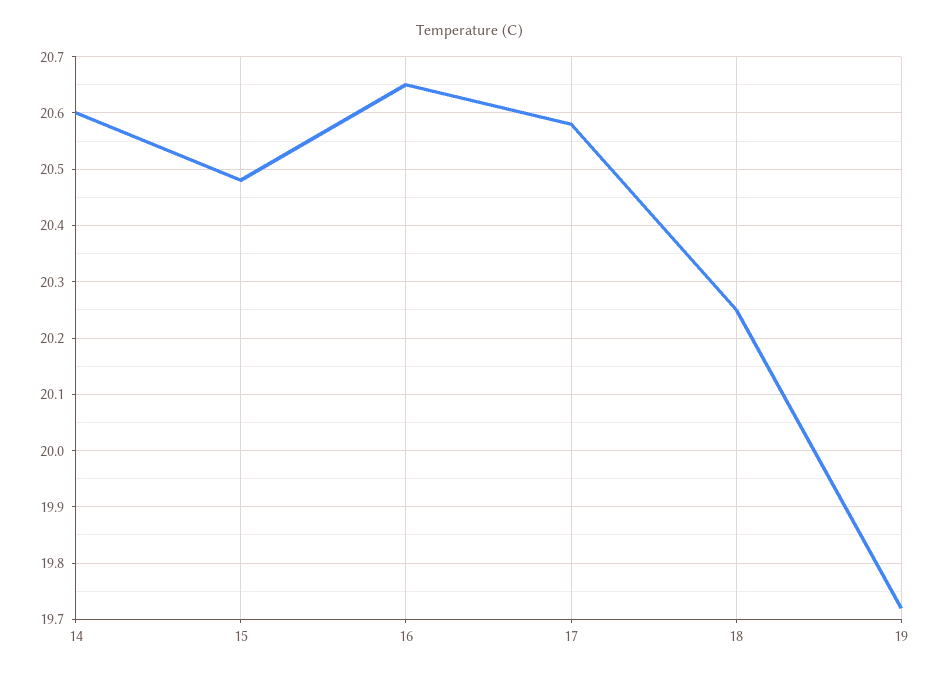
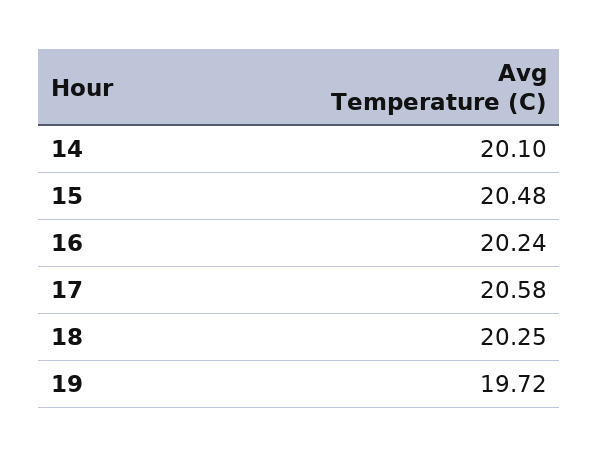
  {
-   "14": 20.6,
+   "14": 20.1,
    "15": 20.48,
-   "16": 20.65,
+   "16": 20.24,
    "17": 20.58,
    "18": 20.25,
    "19": 19.72
  }

